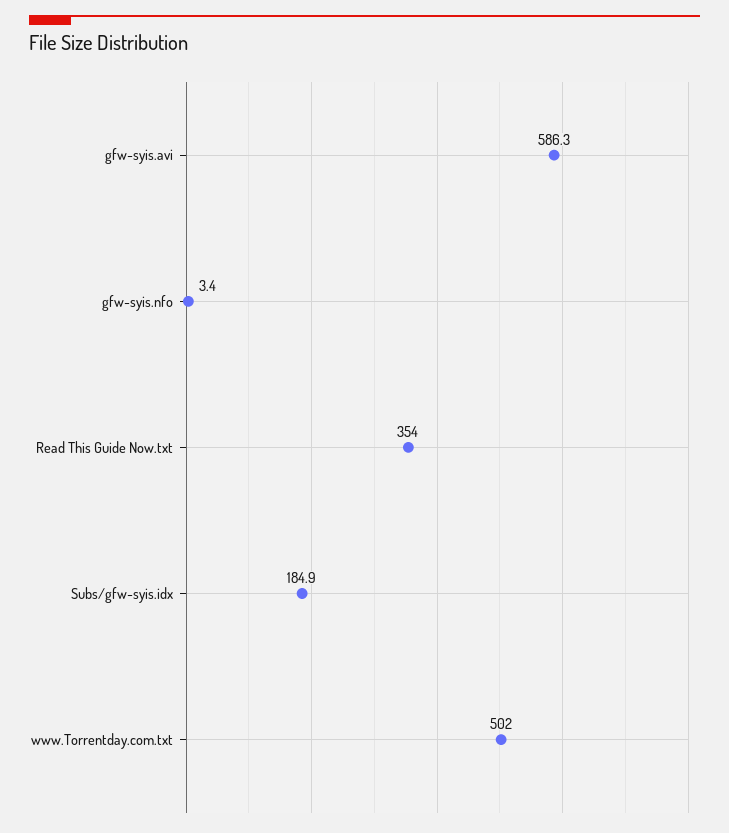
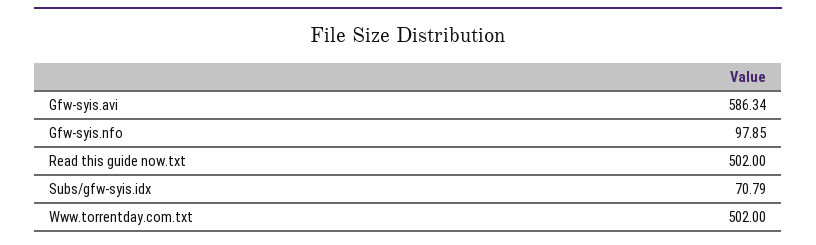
  {
    "gfw-syis.avi": 586.34,
-   "gfw-syis.nfo": 3.4,
+   "gfw-syis.nfo": 97.85,
-   "Read This Guide Now.txt": 354,
+   "Read This Guide Now.txt": 502,
-   "Subs/gfw-syis.idx": 184.9,
+   "Subs/gfw-syis.idx": 70.79,
    "www.Torrentday.com.txt": 502
  }

